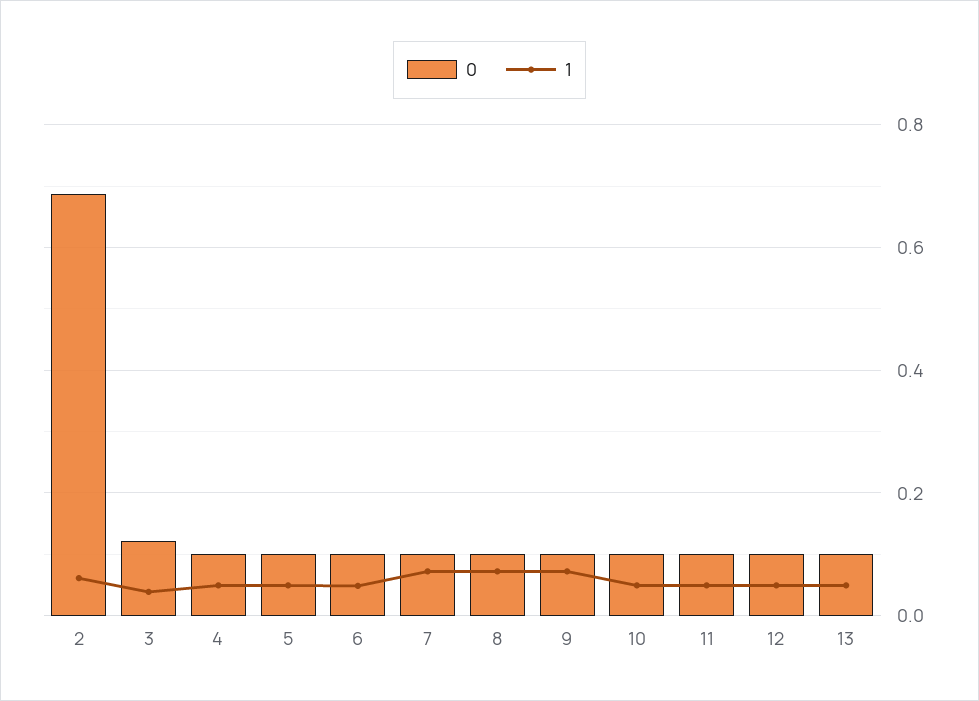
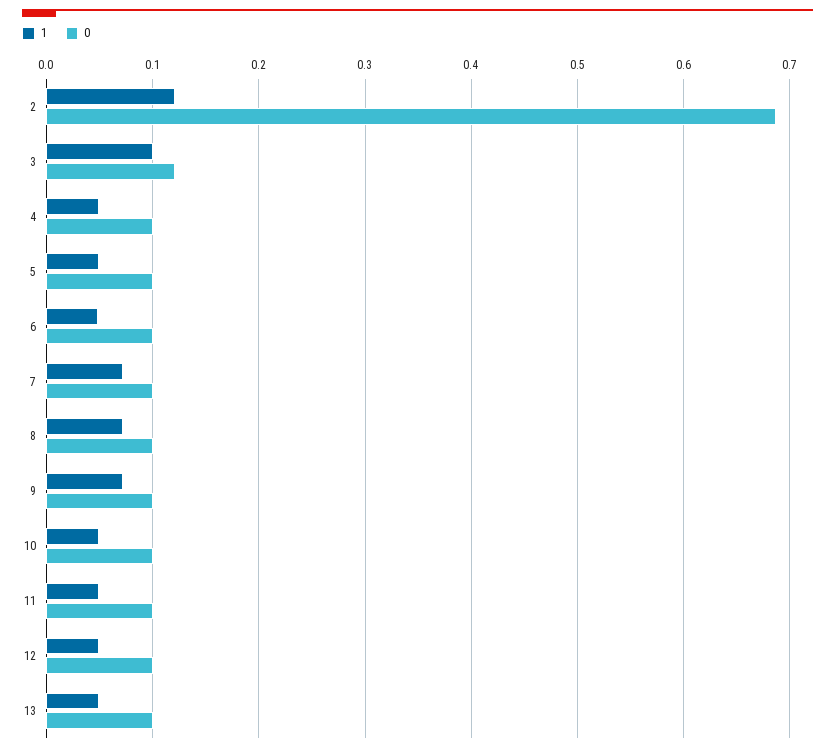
  {
    "0": {
      "2": 0.69,
      "3": 0.12,
      "4": 0.1,
      "5": 0.1,
      "6": 0.1,
      "7": 0.1,
      "8": 0.1,
      "9": 0.1,
      "10": 0.1,
      "11": 0.1,
      "12": 0.1,
      "13": 0.1
    },
    "1": {
-     "2": 0.06,
+     "2": 0.12,
-     "3": 0.04,
+     "3": 0.1,
      "4": 0.05,
      "5": 0.05,
      "6": 0.05,
      "7": 0.07,
      "8": 0.07,
      "9": 0.07,
      "10": 0.05,
      "11": 0.05,
      "12": 0.05,
      "13": 0.05
    }
  }

